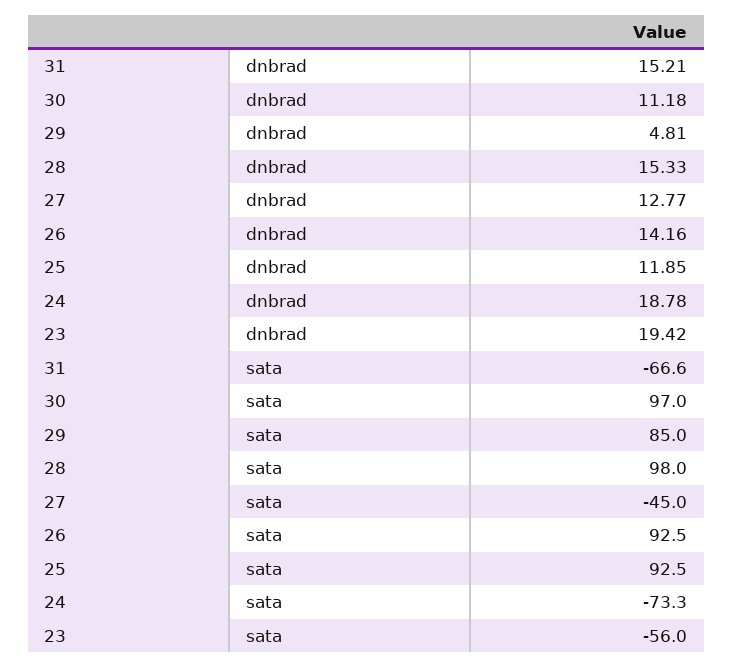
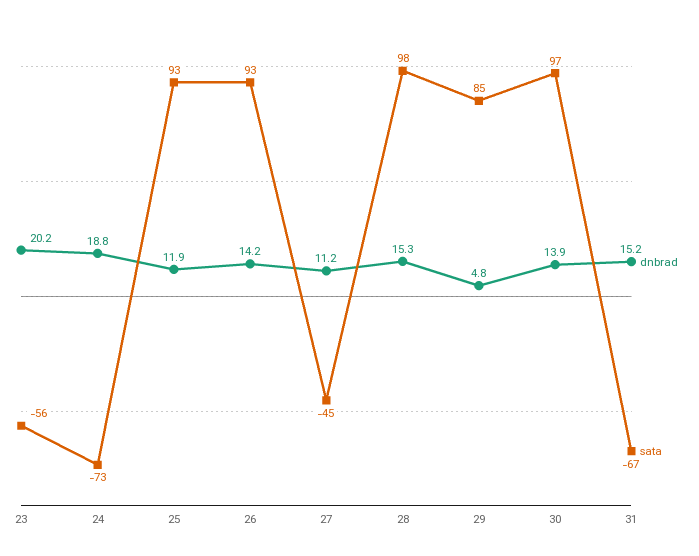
  {
    "dnbrad": {
      "31": 15.21,
-     "30": 11.18,
+     "30": 13.9,
      "29": 4.81,
      "28": 15.33,
-     "27": 12.77,
+     "27": 11.2,
      "26": 14.16,
      "25": 11.85,
      "24": 18.78,
-     "23": 19.42
+     "23": 20.2
    },
    "sata": {
      "31": -66.6,
      "30": 97,
      "29": 85,
      "28": 98,
      "27": -45,
      "26": 92.5,
      "25": 92.5,
      "24": -73.3,
      "23": -56
    }
  }

